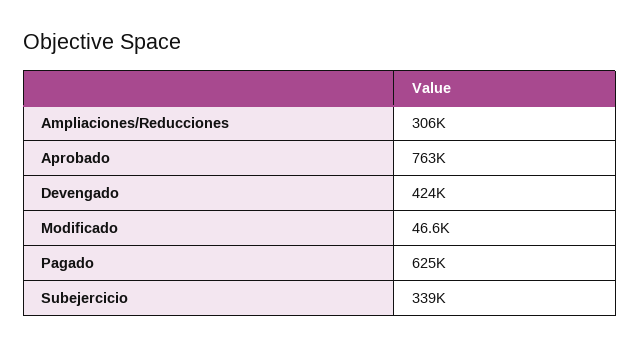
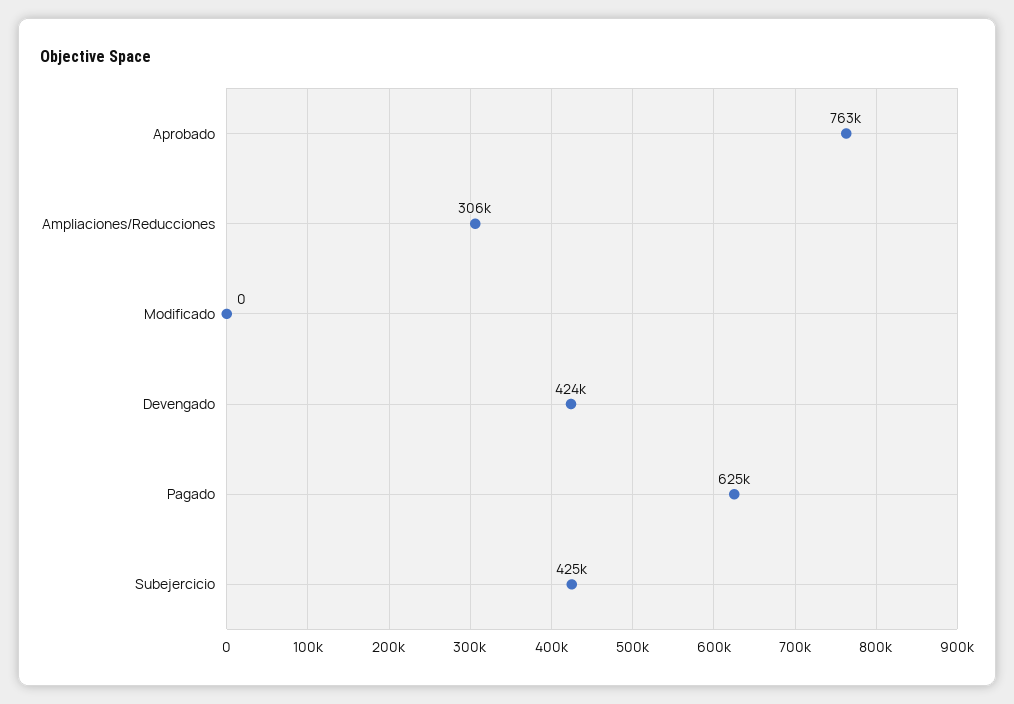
  {
    "Ampliaciones/Reducciones": 306000,
    "Aprobado": 763000,
    "Devengado": 424000,
-   "Modificado": 46600,
+   "Modificado": 0,
    "Pagado": 625000,
-   "Subejercicio": 339000
+   "Subejercicio": 425000
  }

